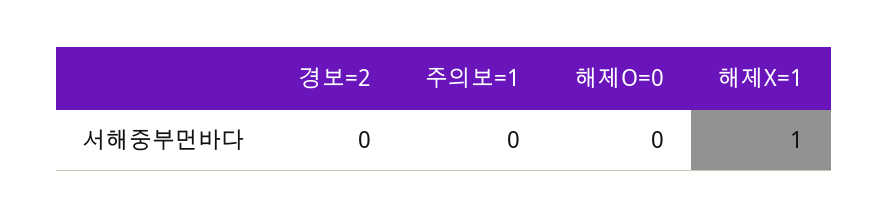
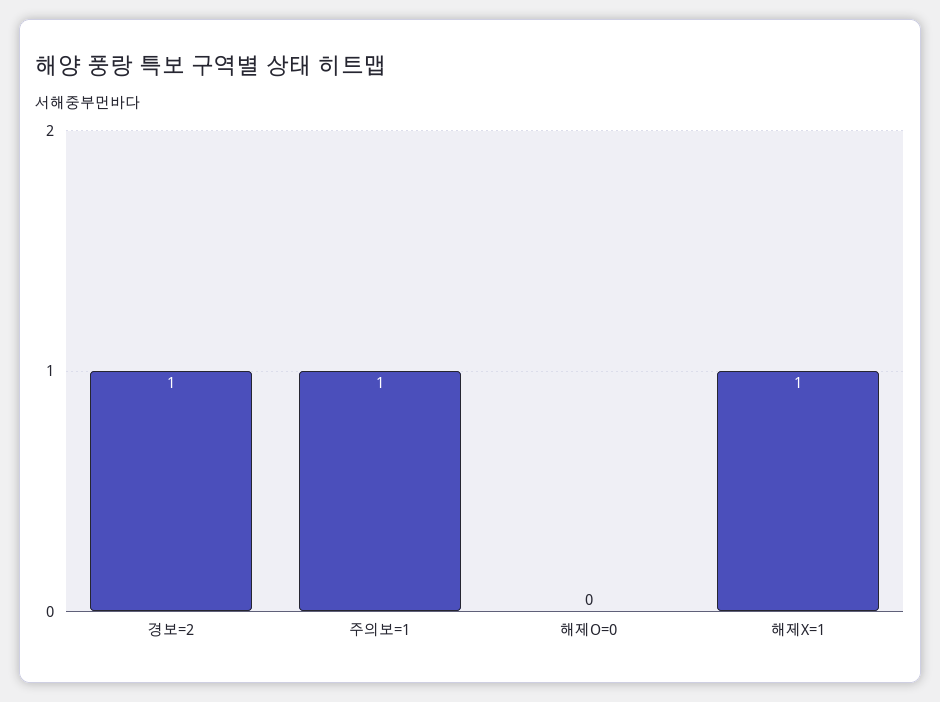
  {
-   "경보=2": 0,
+   "경보=2": 1,
-   "주의보=1": 0,
+   "주의보=1": 1,
    "해제O=0": 0,
    "해제X=1": 1
  }

